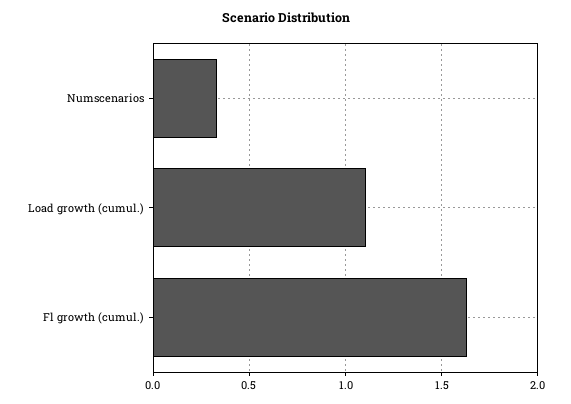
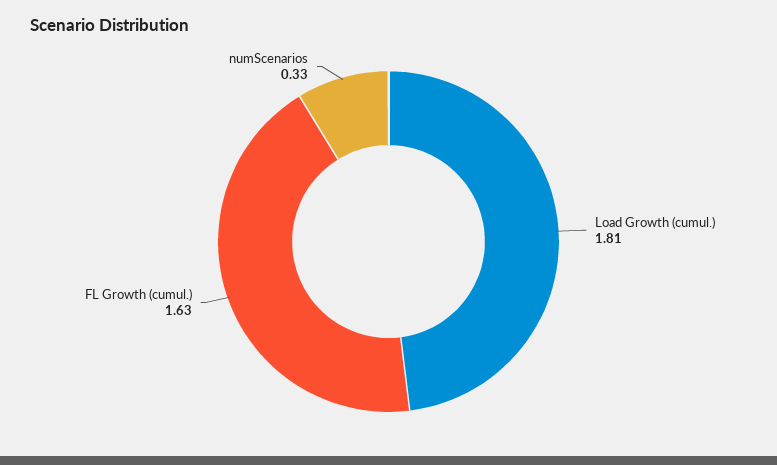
  {
    "Numscenarios": 0.33,
-   "Load growth (cumul.)": 1.1,
+   "Load growth (cumul.)": 1.81,
    "Fl growth (cumul.)": 1.63
  }

